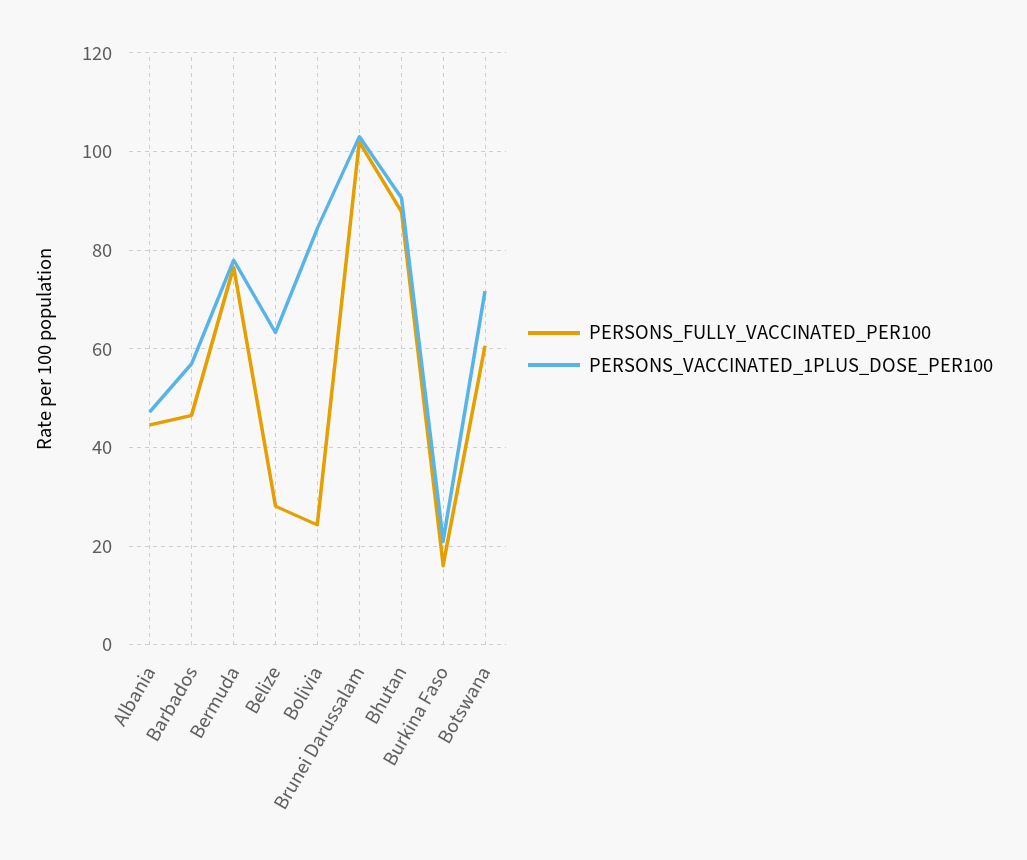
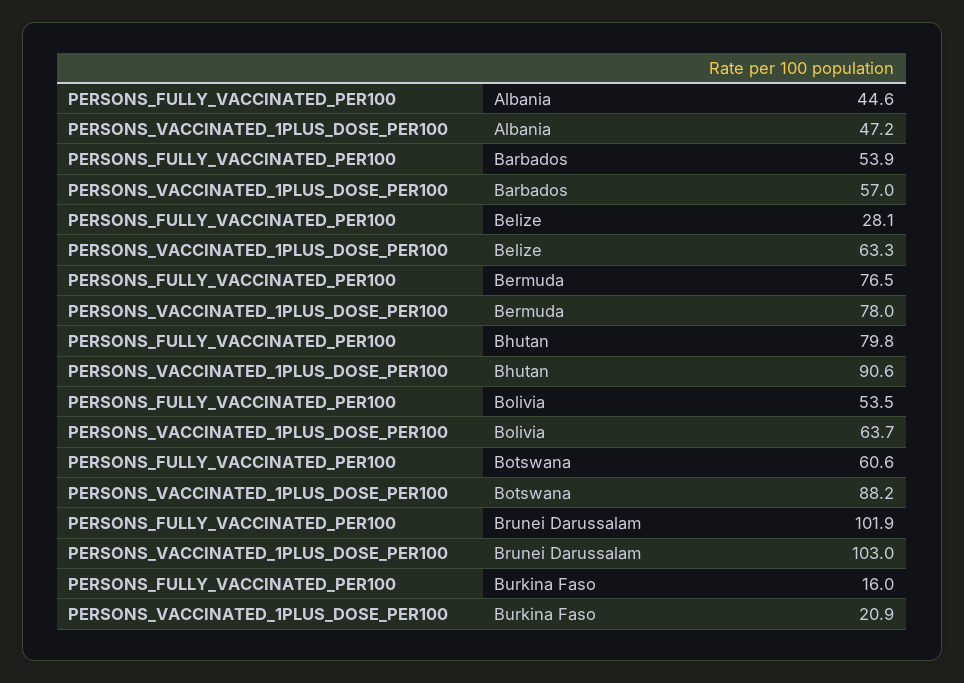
  {
    "PERSONS_FULLY_VACCINATED_PER100": {
      "Albania": 44.6,
-     "Barbados": 46,
+     "Barbados": 53.9,
      "Bermuda": 76.5,
      "Belize": 28.1,
-     "Bolivia": 24,
+     "Bolivia": 53.5,
      "Brunei Darussalam": 101.9,
-     "Bhutan": 88,
+     "Bhutan": 79.8,
      "Burkina Faso": 16,
      "Botswana": 60.6
    },
    "PERSONS_VACCINATED_1PLUS_DOSE_PER100": {
      "Albania": 47.2,
      "Barbados": 57,
      "Bermuda": 78,
      "Belize": 63.3,
-     "Bolivia": 84,
+     "Bolivia": 63.7,
      "Brunei Darussalam": 103,
      "Bhutan": 90.6,
      "Burkina Faso": 20.9,
-     "Botswana": 72
+     "Botswana": 88.2
    }
  }

